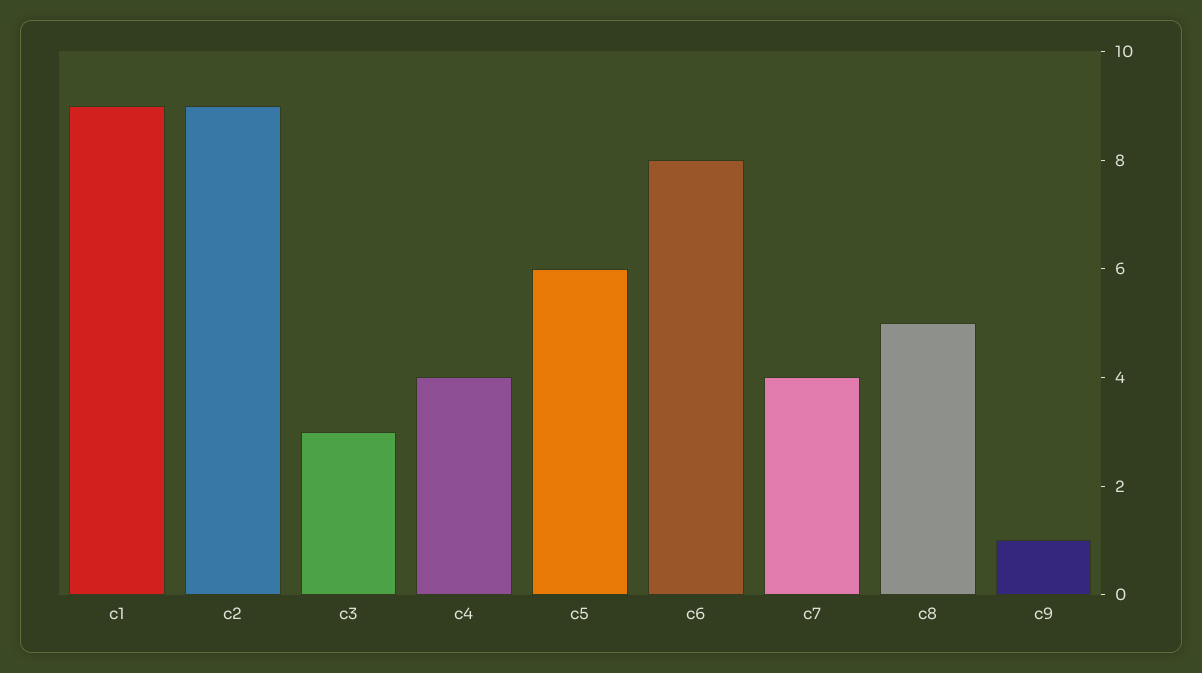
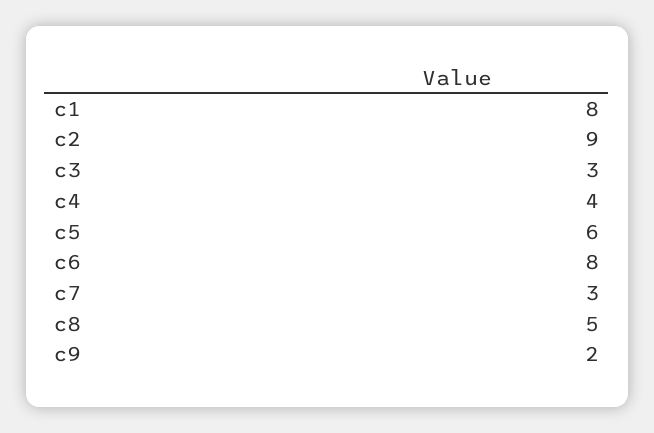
  {
-   "c1": 9,
+   "c1": 8,
    "c2": 9,
    "c3": 3,
    "c4": 4,
    "c5": 6,
    "c6": 8,
-   "c7": 4,
+   "c7": 3,
    "c8": 5,
-   "c9": 1
+   "c9": 2
  }

